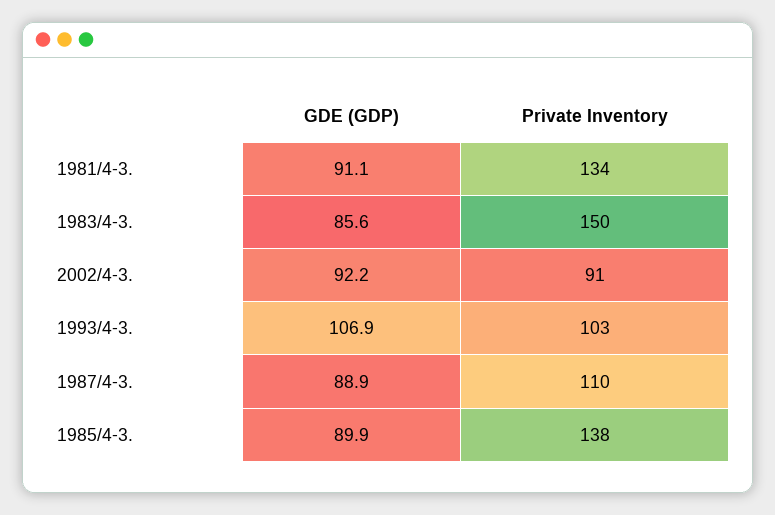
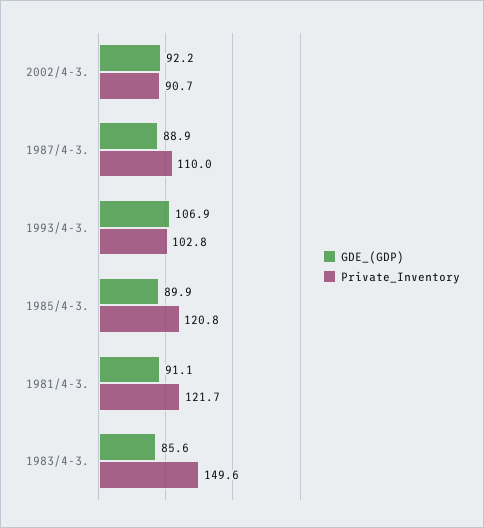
  {
    "GDE (GDP)": {
      "1981/4-3.": 91.1,
      "1983/4-3.": 85.6,
      "2002/4-3.": 92.2,
      "1993/4-3.": 106.9,
      "1987/4-3.": 88.9,
      "1985/4-3.": 89.9
    },
    "Private Inventory": {
-     "1981/4-3.": 134,
+     "1981/4-3.": 121.7,
      "1983/4-3.": 149.6,
      "2002/4-3.": 90.7,
      "1993/4-3.": 102.8,
      "1987/4-3.": 110,
-     "1985/4-3.": 138
+     "1985/4-3.": 120.8
    }
  }

